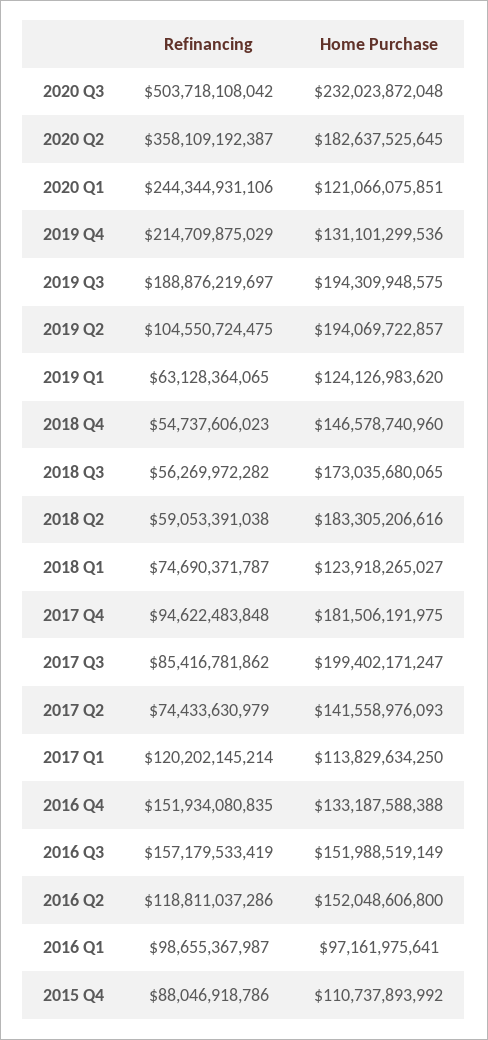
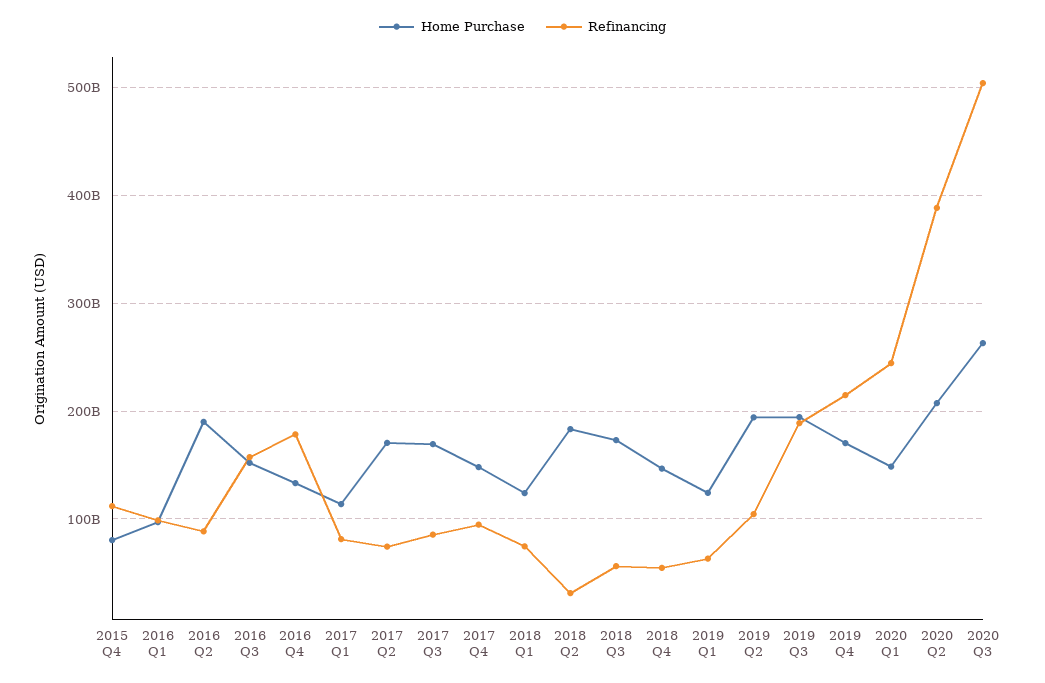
  {
    "Refinancing": {
      "2020 Q3": 503718108042,
-     "2020 Q2": 358109192387,
+     "2020 Q2": 390000000000,
      "2020 Q1": 244344931106,
      "2019 Q4": 214709875029,
      "2019 Q3": 188876219697,
      "2019 Q2": 104550724475,
      "2019 Q1": 63128364065,
      "2018 Q4": 54737606023,
      "2018 Q3": 56269972282,
-     "2018 Q2": 59053391038,
+     "2018 Q2": 30000000000,
      "2018 Q1": 74690371787,
      "2017 Q4": 94622483848,
      "2017 Q3": 85416781862,
      "2017 Q2": 74433630979,
-     "2017 Q1": 120202145214,
+     "2017 Q1": 80000000000,
-     "2016 Q4": 151934080835,
+     "2016 Q4": 180000000000,
      "2016 Q3": 157179533419,
-     "2016 Q2": 118811037286,
+     "2016 Q2": 90000000000,
      "2016 Q1": 98655367987,
-     "2015 Q4": 88046918786
+     "2015 Q4": 110000000000
    },
    "Home Purchase": {
-     "2020 Q3": 232023872048,
+     "2020 Q3": 260000000000,
-     "2020 Q2": 182637525645,
+     "2020 Q2": 210000000000,
-     "2020 Q1": 121066075851,
+     "2020 Q1": 150000000000,
-     "2019 Q4": 131101299536,
+     "2019 Q4": 170000000000,
      "2019 Q3": 194309948575,
      "2019 Q2": 194069722857,
      "2019 Q1": 124126983620,
      "2018 Q4": 146578740960,
      "2018 Q3": 173035680065,
      "2018 Q2": 183305206616,
      "2018 Q1": 123918265027,
-     "2017 Q4": 181506191975,
+     "2017 Q4": 150000000000,
-     "2017 Q3": 199402171247,
+     "2017 Q3": 170000000000,
-     "2017 Q2": 141558976093,
+     "2017 Q2": 170000000000,
      "2017 Q1": 113829634250,
      "2016 Q4": 133187588388,
      "2016 Q3": 151988519149,
-     "2016 Q2": 152048606800,
+     "2016 Q2": 190000000000,
      "2016 Q1": 97161975641,
-     "2015 Q4": 110737893992
+     "2015 Q4": 80000000000
    }
  }

